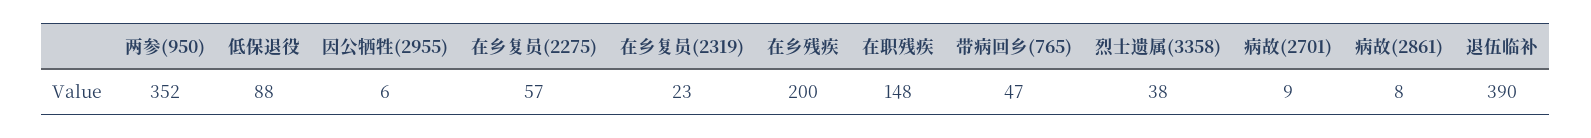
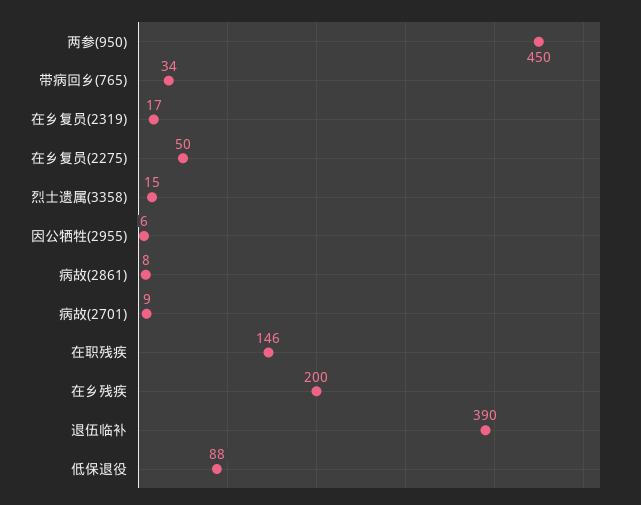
  {
-   "两参(950)": 352,
+   "两参(950)": 450,
    "低保退役": 88,
    "因公牺牲(2955)": 6,
-   "在乡复员(2275)": 57,
+   "在乡复员(2275)": 50,
-   "在乡复员(2319)": 23,
+   "在乡复员(2319)": 17,
    "在乡残疾": 200,
-   "在职残疾": 148,
+   "在职残疾": 146,
-   "带病回乡(765)": 47,
+   "带病回乡(765)": 34,
-   "烈士遗属(3358)": 38,
+   "烈士遗属(3358)": 15,
    "病故(2701)": 9,
    "病故(2861)": 8,
    "退伍临补": 390
  }

